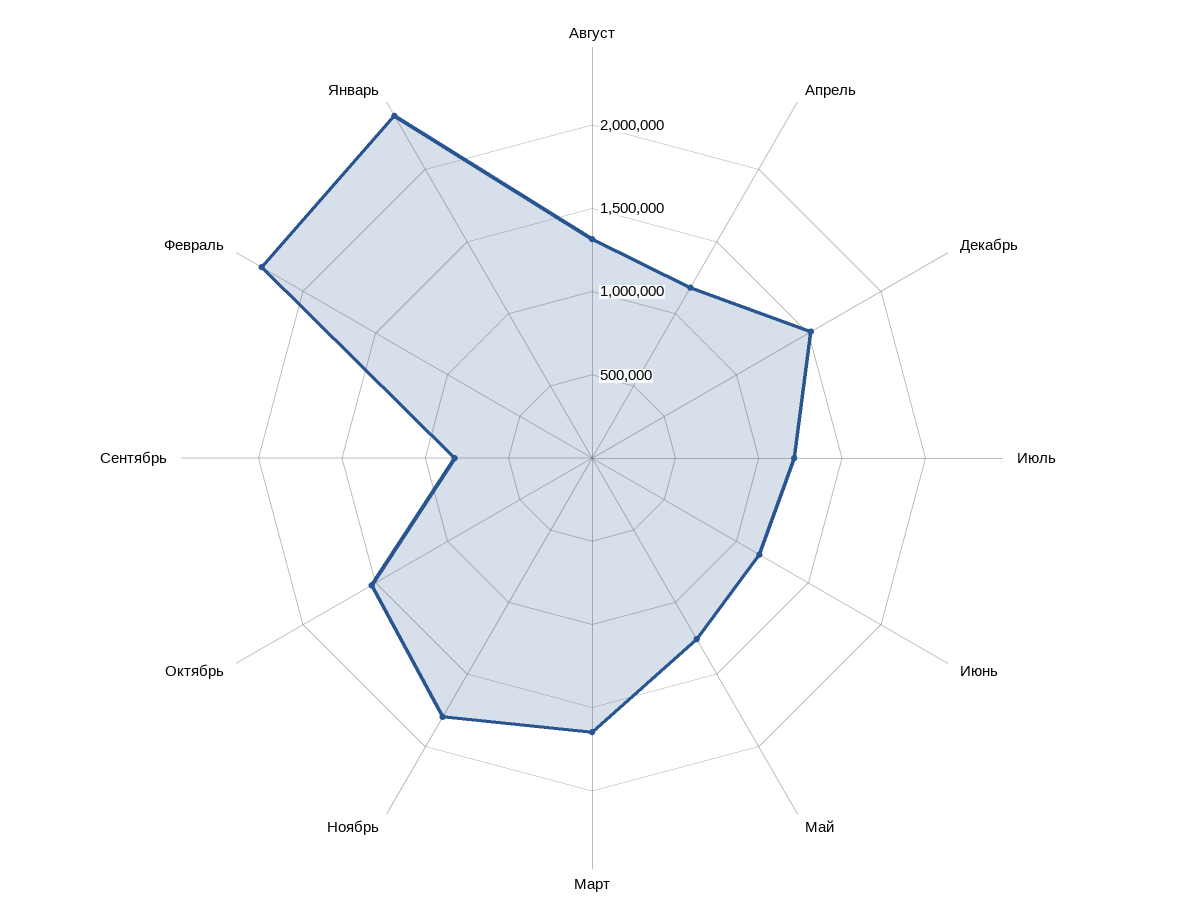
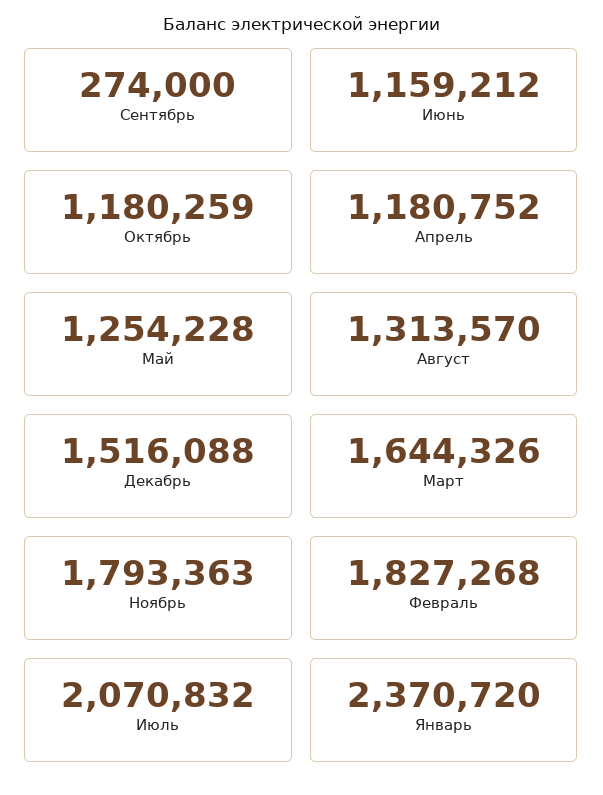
  {
    "Август": 1313570,
    "Апрель": 1180752,
    "Декабрь": 1516088,
-   "Июль": 1200000,
+   "Июль": 2070832,
    "Июнь": 1159212,
    "Май": 1254228,
    "Март": 1644326,
    "Ноябрь": 1793363,
-   "Октябрь": 1500000,
+   "Октябрь": 1180259,
-   "Сентябрь": 800000,
+   "Сентябрь": 274000,
-   "Февраль": 2300000,
+   "Февраль": 1827268,
    "Январь": 2370720
  }

